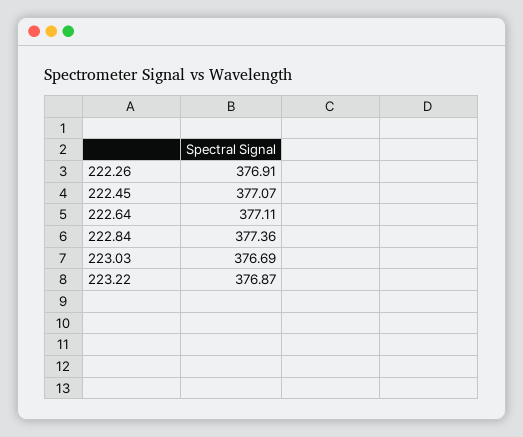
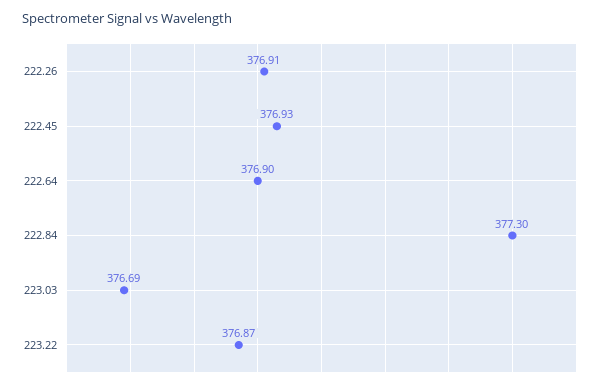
  {
    "222.26": 376.91,
-   "222.45": 377.07,
+   "222.45": 376.93,
-   "222.64": 377.11,
+   "222.64": 376.9,
-   "222.84": 377.36,
+   "222.84": 377.3,
    "223.03": 376.69,
    "223.22": 376.87
  }

